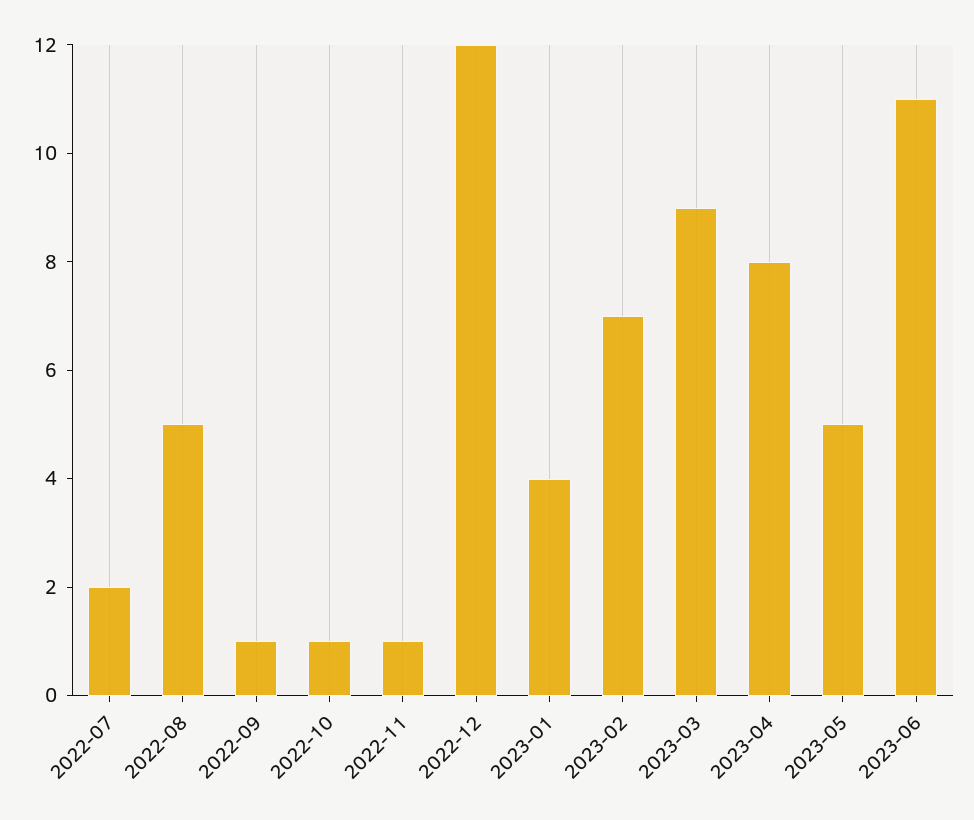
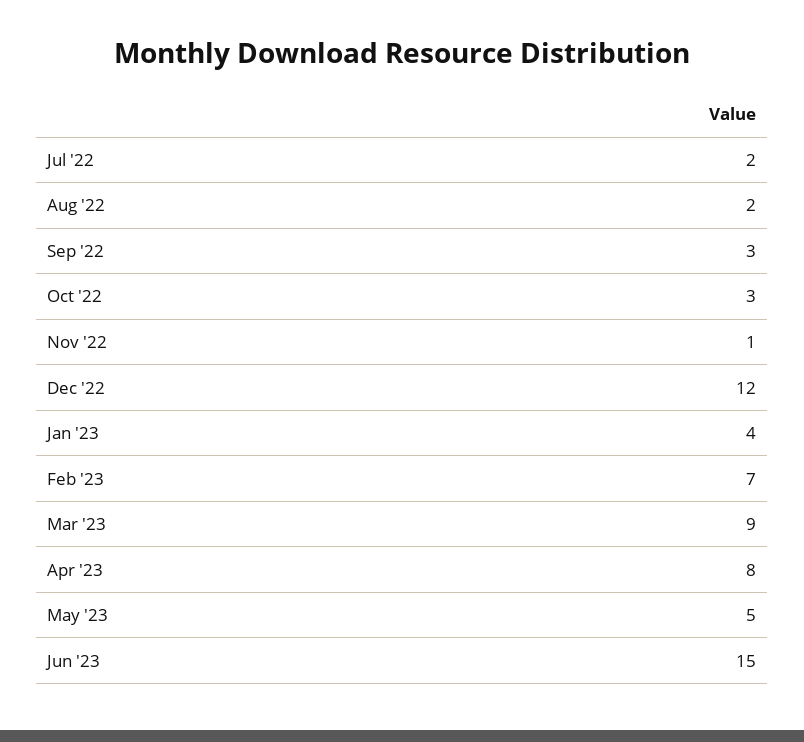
  {
    "2022-07": 2,
-   "2022-08": 5,
+   "2022-08": 2,
-   "2022-09": 1,
+   "2022-09": 3,
-   "2022-10": 1,
+   "2022-10": 3,
    "2022-11": 1,
    "2022-12": 12,
    "2023-01": 4,
    "2023-02": 7,
    "2023-03": 9,
    "2023-04": 8,
    "2023-05": 5,
-   "2023-06": 11
+   "2023-06": 15
  }

